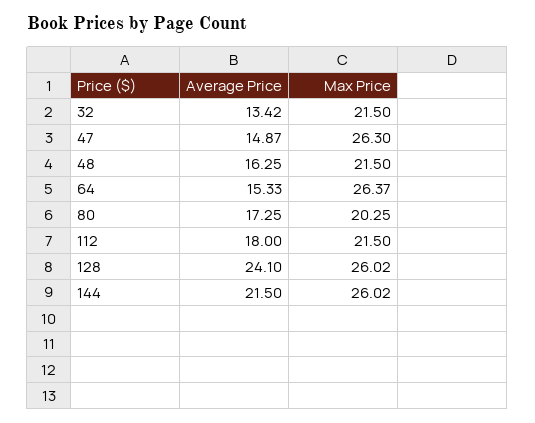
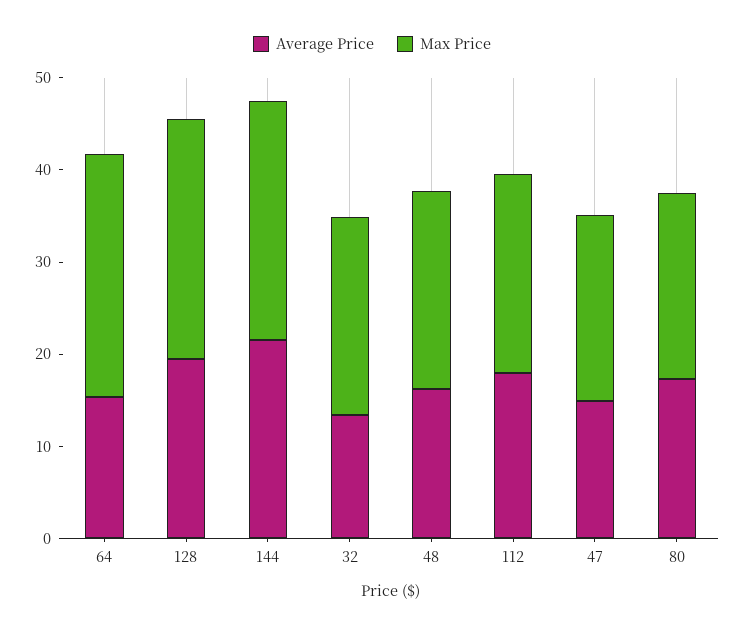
  {
    "Average Price": {
      "32": 13.42,
      "47": 14.87,
      "48": 16.25,
      "64": 15.33,
      "80": 17.25,
      "112": 18,
-     "128": 24.1,
+     "128": 20,
      "144": 21.5
    },
    "Max Price": {
      "32": 21.5,
-     "47": 26.3,
+     "47": 20,
      "48": 21.5,
      "64": 26.37,
      "80": 20.25,
      "112": 21.5,
      "128": 26.02,
      "144": 26.02
    }
  }

